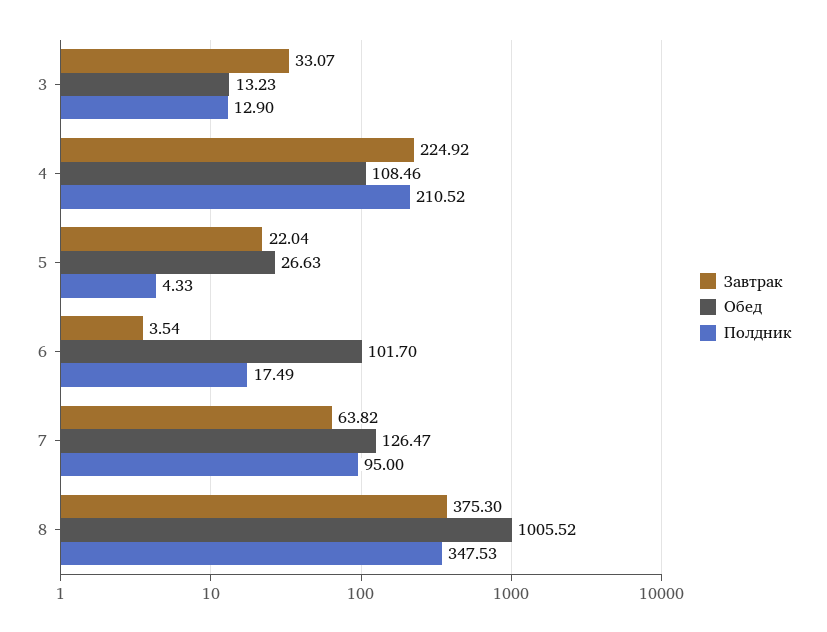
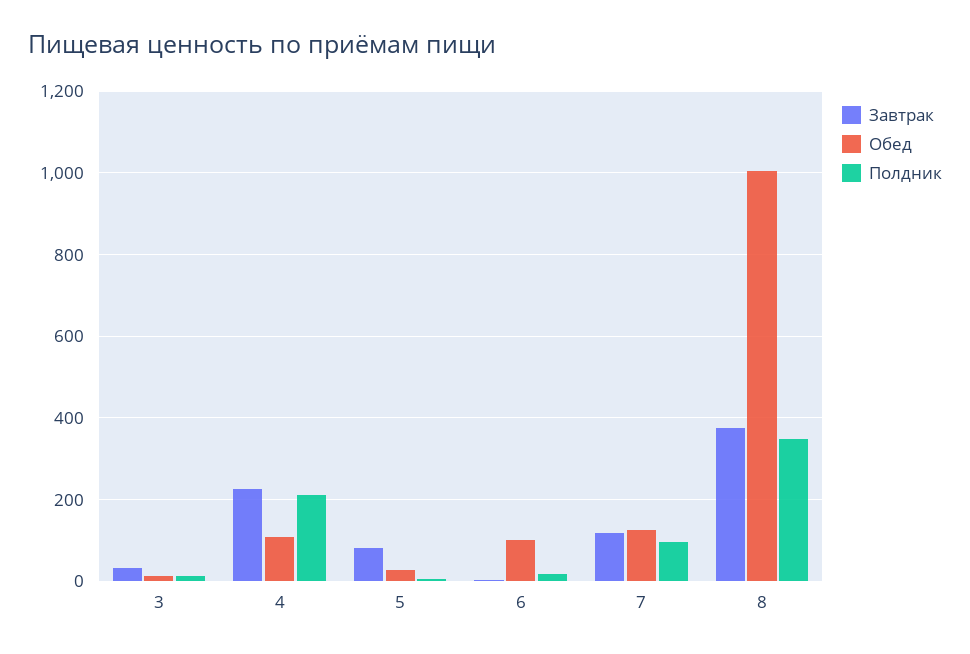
  {
    "Завтрак": {
      "3": 33.07,
      "4": 224.92,
-     "5": 22.04,
+     "5": 80,
      "6": 3.54,
-     "7": 63.82,
+     "7": 120,
      "8": 375.3
    },
    "Обед": {
      "3": 13.23,
      "4": 108.46,
      "5": 26.63,
      "6": 101.7,
      "7": 126.47,
      "8": 1005.52
    },
    "Полдник": {
      "3": 12.9,
      "4": 210.52,
      "5": 4.33,
      "6": 17.49,
      "7": 95,
      "8": 347.53
    }
  }

